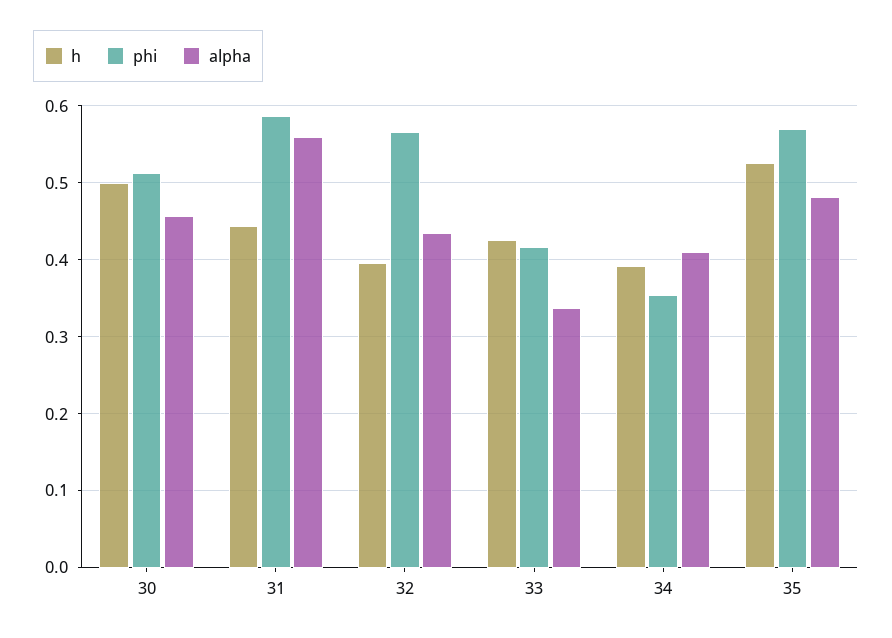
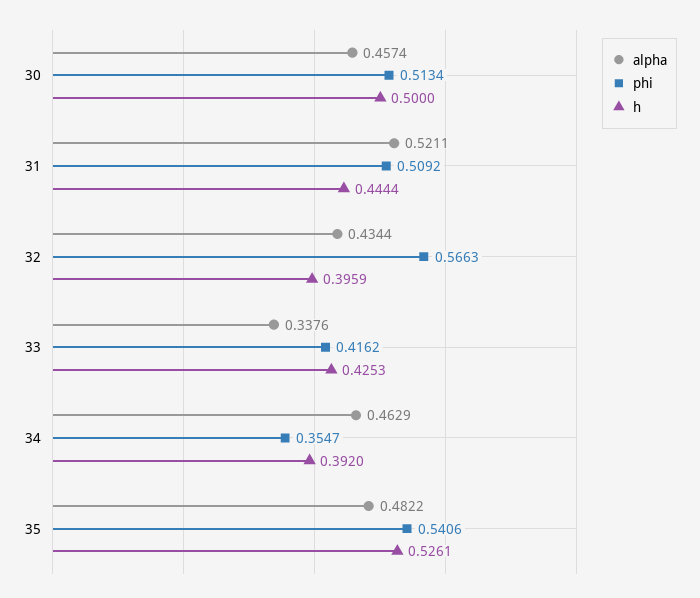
  {
    "h": {
      "30": 0.5,
      "31": 0.4444,
      "32": 0.3959,
      "33": 0.4253,
      "34": 0.392,
      "35": 0.5261
    },
    "phi": {
      "30": 0.5134,
-     "31": 0.59,
+     "31": 0.5092,
      "32": 0.5663,
      "33": 0.4162,
      "34": 0.3547,
-     "35": 0.57
+     "35": 0.5406
    },
    "alpha": {
      "30": 0.4574,
-     "31": 0.56,
+     "31": 0.5211,
      "32": 0.4344,
      "33": 0.3376,
-     "34": 0.41,
+     "34": 0.4629,
      "35": 0.4822
    }
  }

